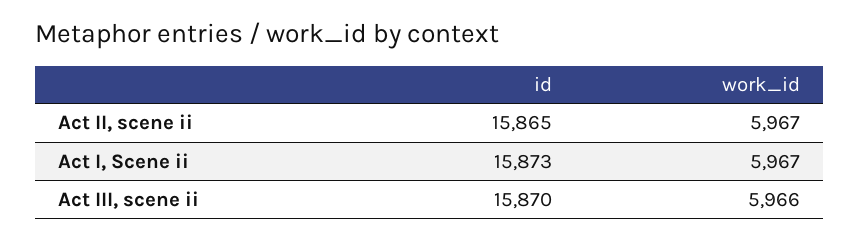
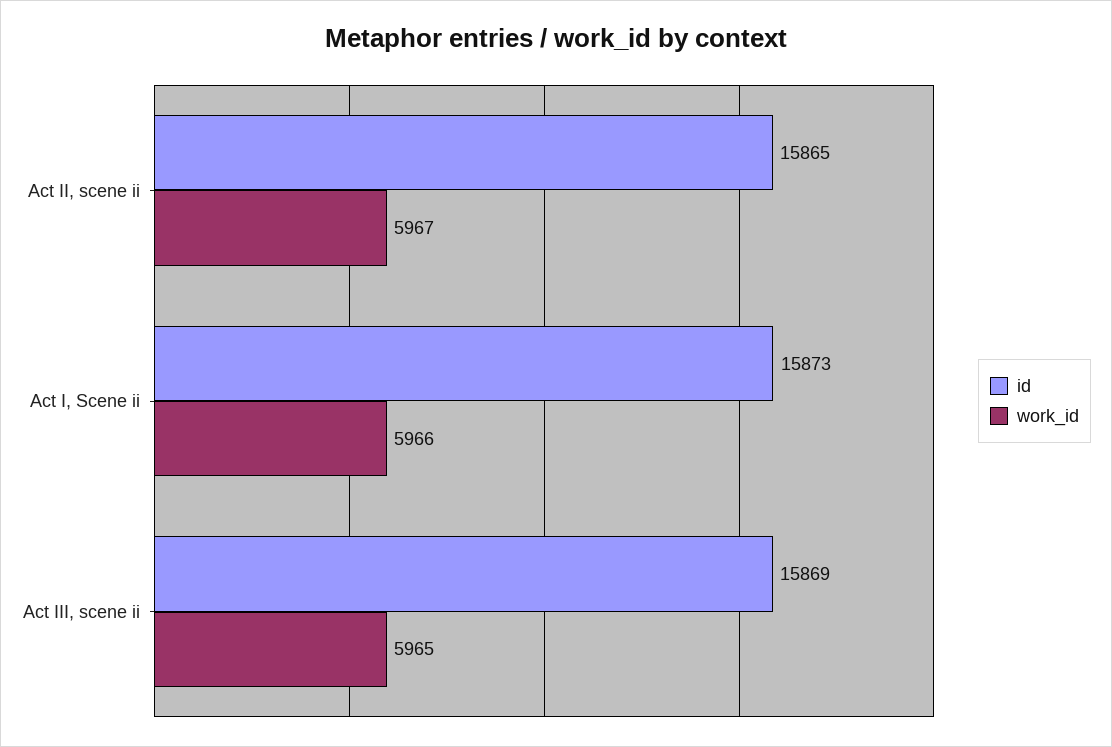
  {
    "id": {
      "Act II, scene ii": 15865,
      "Act I, Scene ii": 15873,
-     "Act III, scene ii": 15870
+     "Act III, scene ii": 15869
    },
    "work_id": {
      "Act II, scene ii": 5967,
-     "Act I, Scene ii": 5967,
+     "Act I, Scene ii": 5966,
-     "Act III, scene ii": 5966
+     "Act III, scene ii": 5965
    }
  }

